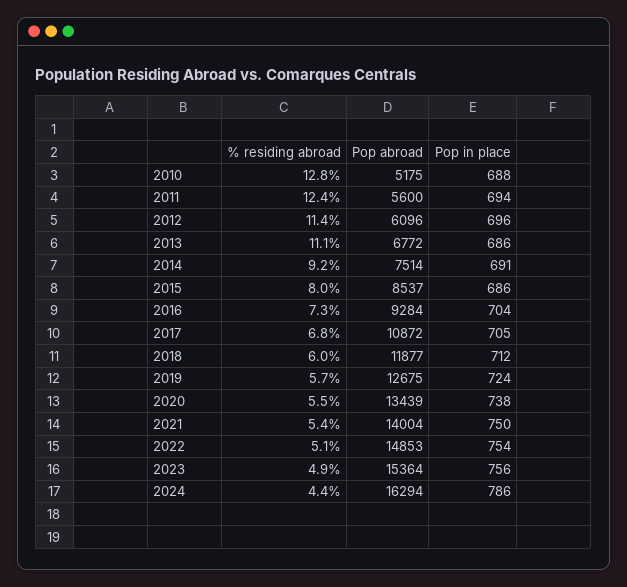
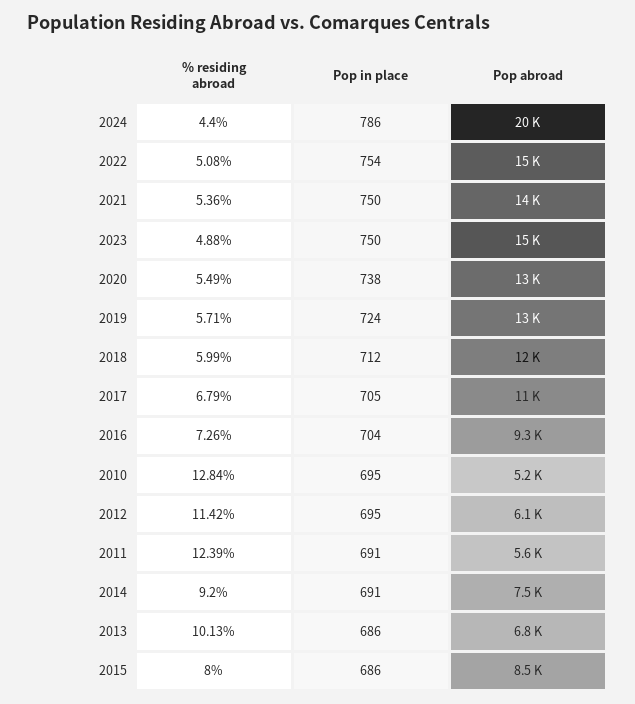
  {
    "% residing abroad": {
      "2010": 12.84,
      "2011": 12.39,
      "2012": 11.42,
-     "2013": 11.1,
+     "2013": 10.13,
      "2014": 9.2,
      "2015": 8,
      "2016": 7.26,
      "2017": 6.79,
      "2018": 5.99,
      "2019": 5.71,
      "2020": 5.49,
      "2021": 5.36,
      "2022": 5.08,
      "2023": 4.88,
      "2024": 4.4
    },
    "Pop abroad": {
      "2010": 5175,
      "2011": 5600,
      "2012": 6096,
      "2013": 6772,
      "2014": 7514,
      "2015": 8537,
      "2016": 9284,
      "2017": 10872,
      "2018": 11877,
      "2019": 12675,
      "2020": 13439,
      "2021": 14004,
      "2022": 14853,
      "2023": 15364,
-     "2024": 16294
+     "2024": 20000
    },
    "Pop in place": {
-     "2010": 688,
+     "2010": 695,
-     "2011": 694,
+     "2011": 691,
-     "2012": 696,
+     "2012": 695,
      "2013": 686,
      "2014": 691,
      "2015": 686,
      "2016": 704,
      "2017": 705,
      "2018": 712,
      "2019": 724,
      "2020": 738,
      "2021": 750,
      "2022": 754,
-     "2023": 756,
+     "2023": 750,
      "2024": 786
    }
  }

